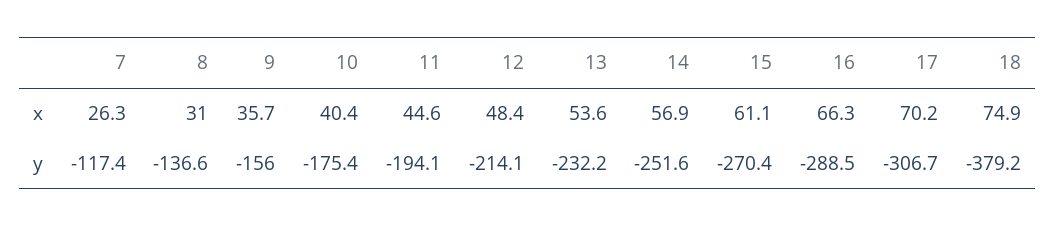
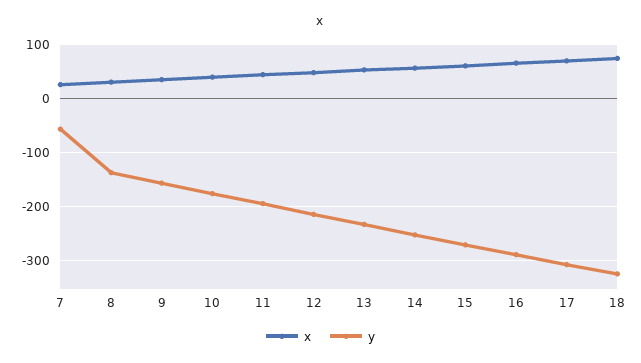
  {
    "x": {
      "7": 26.3,
      "8": 31,
      "9": 35.7,
      "10": 40.4,
      "11": 44.6,
      "12": 48.4,
      "13": 53.6,
      "14": 56.9,
      "15": 61.1,
      "16": 66.3,
      "17": 70.2,
      "18": 74.9
    },
    "y": {
-     "7": -117.4,
+     "7": -60,
      "8": -136.6,
      "9": -156,
      "10": -175.4,
      "11": -194.1,
      "12": -214.1,
      "13": -232.2,
      "14": -251.6,
      "15": -270.4,
      "16": -288.5,
      "17": -306.7,
-     "18": -379.2
+     "18": -320
    }
  }

